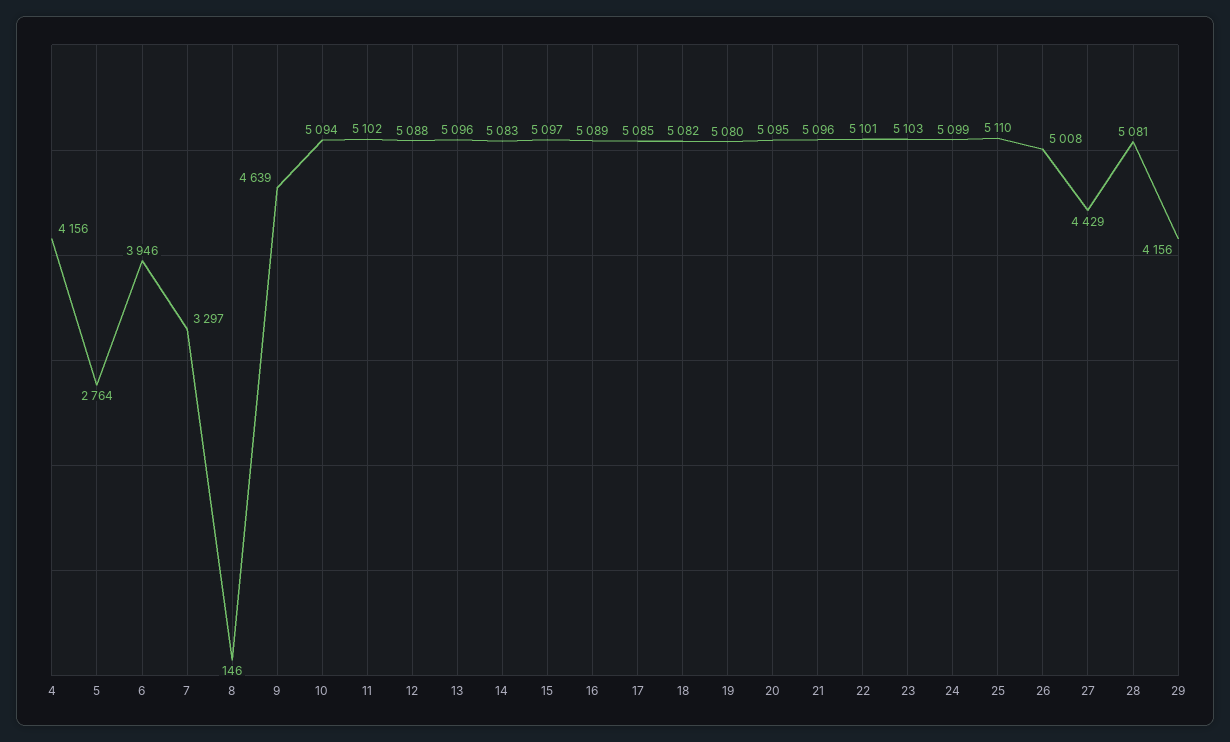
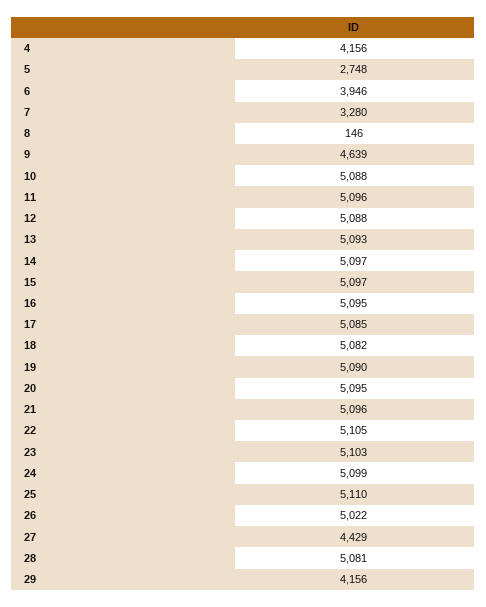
  {
    "4": 4156,
-   "5": 2764,
+   "5": 2748,
    "6": 3946,
-   "7": 3297,
+   "7": 3280,
    "8": 146,
    "9": 4639,
-   "10": 5094,
+   "10": 5088,
-   "11": 5102,
+   "11": 5096,
    "12": 5088,
-   "13": 5096,
+   "13": 5093,
-   "14": 5083,
+   "14": 5097,
    "15": 5097,
-   "16": 5089,
+   "16": 5095,
    "17": 5085,
    "18": 5082,
-   "19": 5080,
+   "19": 5090,
    "20": 5095,
    "21": 5096,
-   "22": 5101,
+   "22": 5105,
    "23": 5103,
    "24": 5099,
    "25": 5110,
-   "26": 5008,
+   "26": 5022,
    "27": 4429,
    "28": 5081,
    "29": 4156
  }

